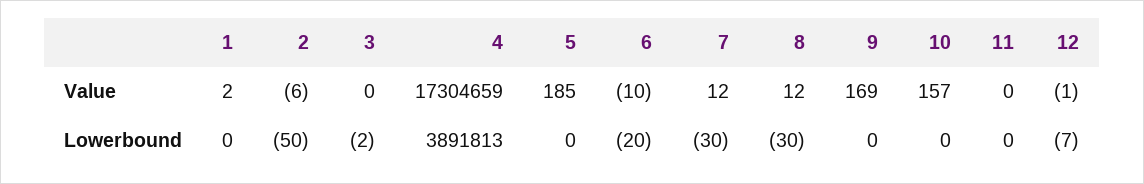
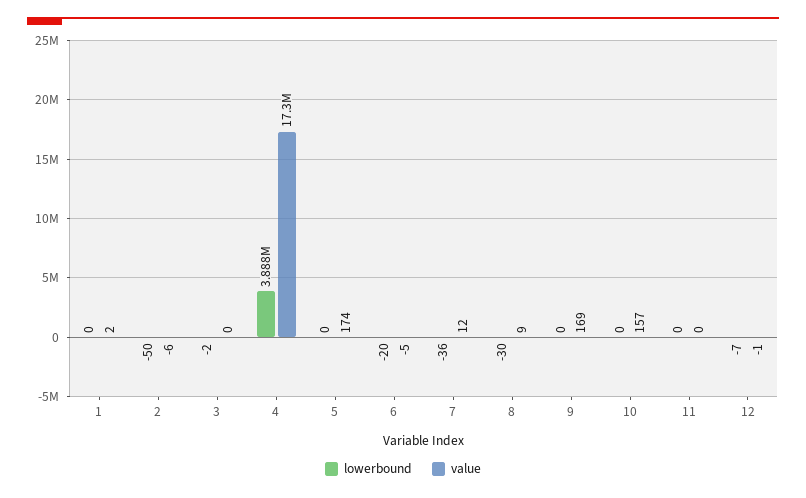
  {
    "Value": {
      "1": 2,
      "2": -6,
      "3": 0,
      "4": 17304659,
-     "5": 185,
+     "5": 174,
-     "6": -10,
+     "6": -5,
      "7": 12,
-     "8": 12,
+     "8": 9,
      "9": 169,
      "10": 157,
      "11": 0,
      "12": -1
    },
    "Lowerbound": {
      "1": 0,
      "2": -50,
      "3": -2,
-     "4": 3891813,
+     "4": 3888000,
      "5": 0,
      "6": -20,
-     "7": -30,
+     "7": -36,
      "8": -30,
      "9": 0,
      "10": 0,
      "11": 0,
      "12": -7
    }
  }

